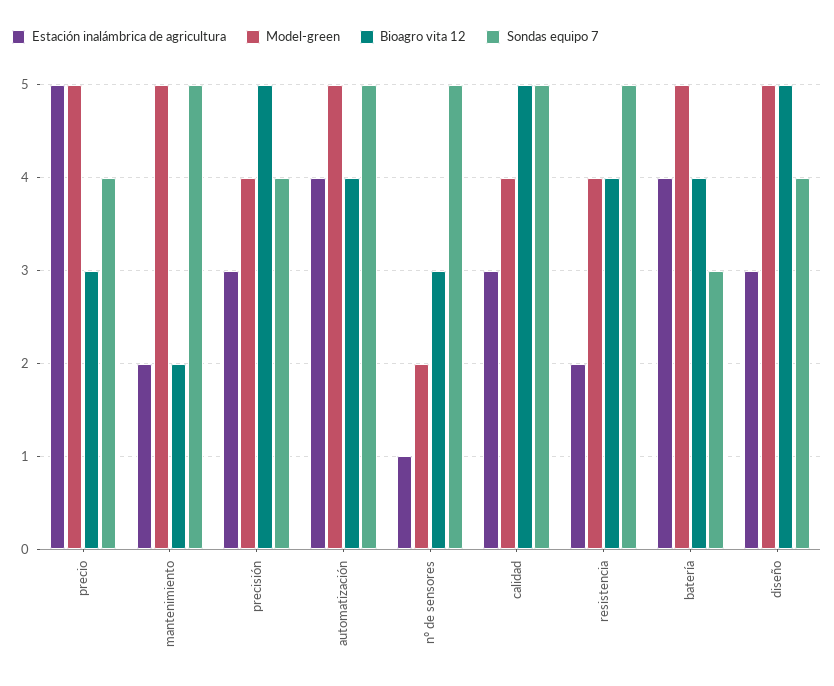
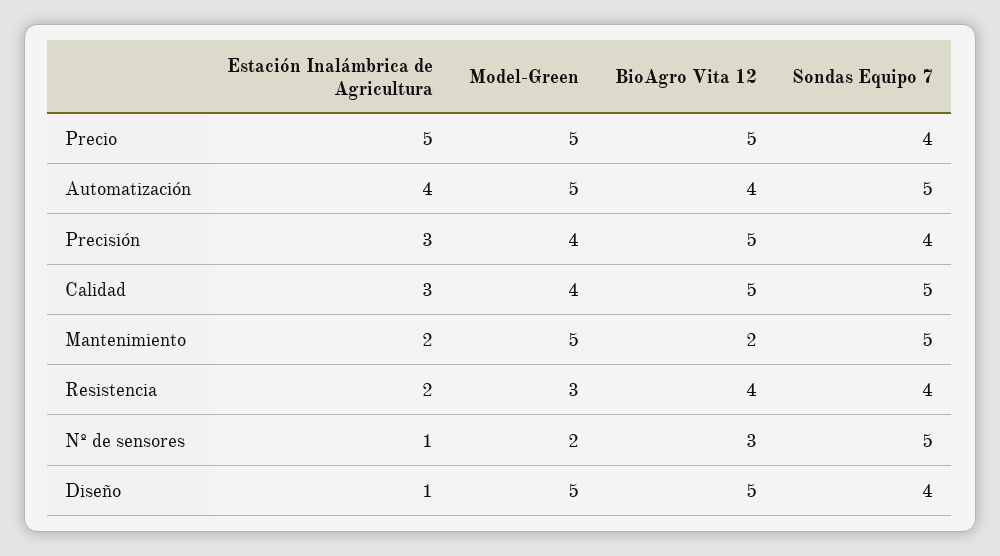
  {
    "Estación inalámbrica de agricultura": {
      "precio": 5,
      "mantenimiento": 2,
      "precisión": 3,
      "automatización": 4,
      "nº de sensores": 1,
      "calidad": 3,
      "resistencia": 2,
-     "batería": 4,
-     "diseño": 3
+     "diseño": 1
    },
    "Model-green": {
      "precio": 5,
      "mantenimiento": 5,
      "precisión": 4,
      "automatización": 5,
      "nº de sensores": 2,
      "calidad": 4,
-     "resistencia": 4,
+     "resistencia": 3,
-     "batería": 5,
      "diseño": 5
    },
    "Bioagro vita 12": {
-     "precio": 3,
+     "precio": 5,
      "mantenimiento": 2,
      "precisión": 5,
      "automatización": 4,
      "nº de sensores": 3,
      "calidad": 5,
      "resistencia": 4,
-     "batería": 4,
      "diseño": 5
    },
    "Sondas equipo 7": {
      "precio": 4,
      "mantenimiento": 5,
      "precisión": 4,
      "automatización": 5,
      "nº de sensores": 5,
      "calidad": 5,
-     "resistencia": 5,
+     "resistencia": 4,
-     "batería": 3,
      "diseño": 4
    }
  }

